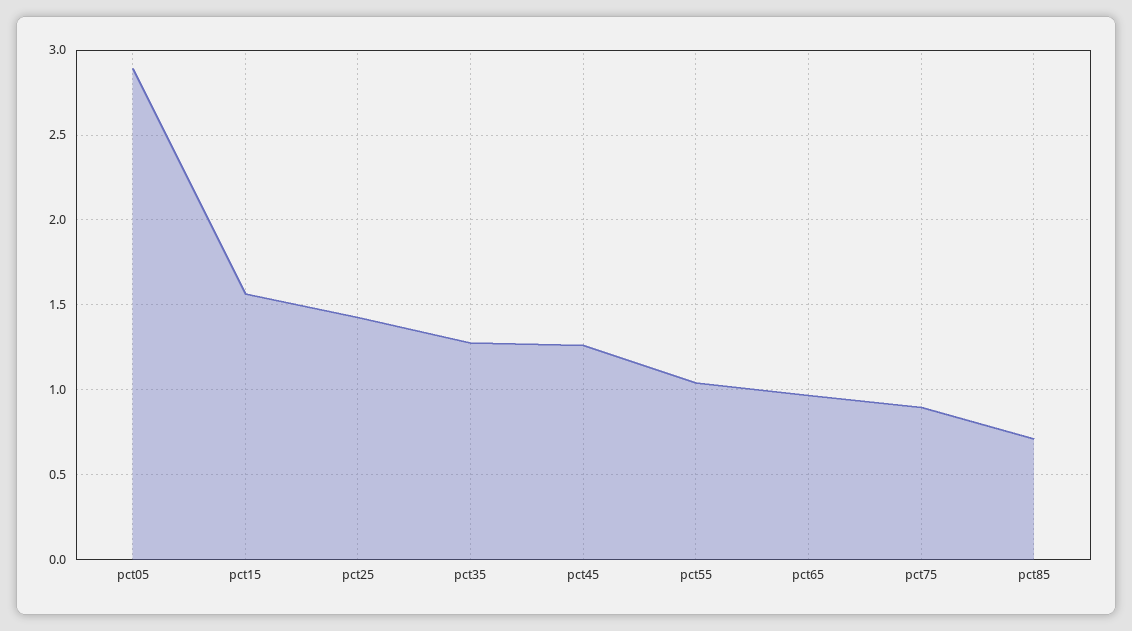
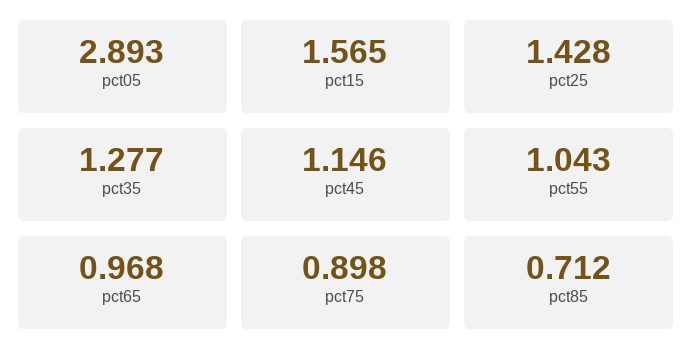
  {
    "pct05": 2.893,
    "pct15": 1.565,
    "pct25": 1.428,
    "pct35": 1.277,
-   "pct45": 1.25,
+   "pct45": 1.146,
    "pct55": 1.043,
    "pct65": 0.968,
    "pct75": 0.898,
    "pct85": 0.712
  }

